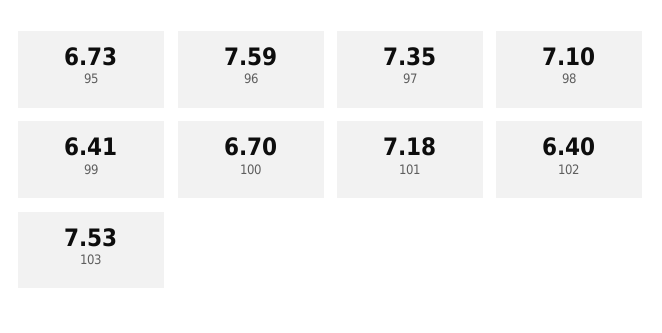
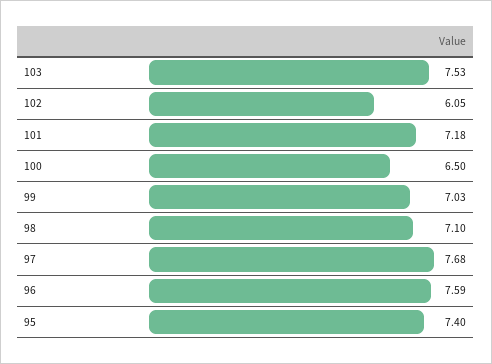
  {
-   "95": 6.73,
+   "95": 7.4,
    "96": 7.59,
-   "97": 7.35,
+   "97": 7.68,
    "98": 7.1,
-   "99": 6.41,
+   "99": 7.03,
-   "100": 6.7,
+   "100": 6.5,
    "101": 7.18,
-   "102": 6.4,
+   "102": 6.05,
    "103": 7.53
  }

